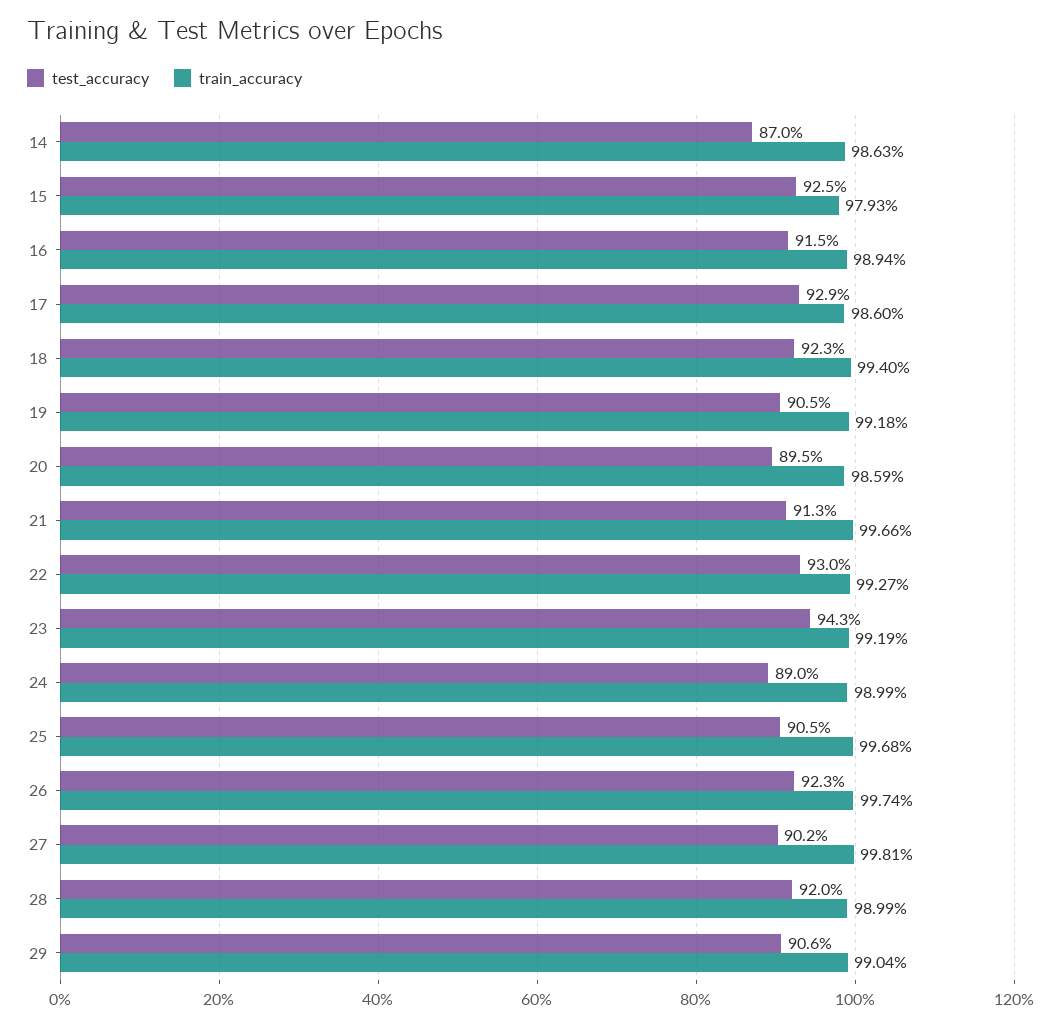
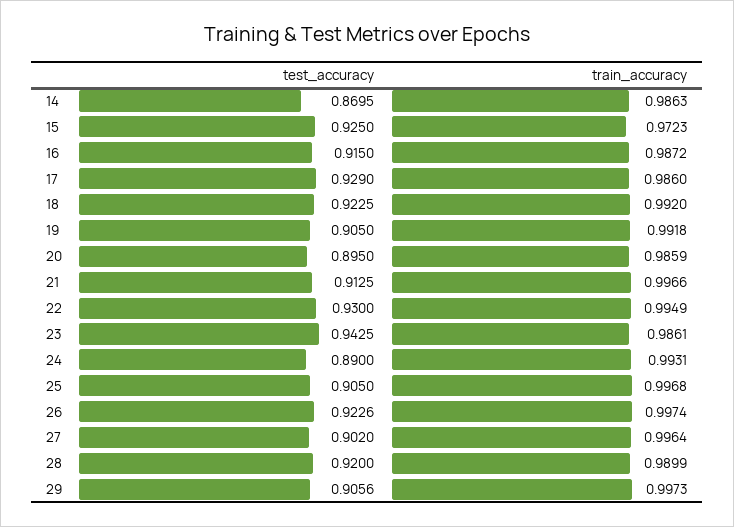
  {
    "test_accuracy": {
      "14": 0.8695,
      "15": 0.925,
      "16": 0.915,
      "17": 0.929,
      "18": 0.9225,
      "19": 0.905,
      "20": 0.895,
      "21": 0.9125,
      "22": 0.93,
      "23": 0.9425,
      "24": 0.89,
      "25": 0.905,
      "26": 0.9226,
      "27": 0.902,
      "28": 0.92,
      "29": 0.9056
    },
    "train_accuracy": {
      "14": 0.9863,
-     "15": 0.9793,
+     "15": 0.9723,
-     "16": 0.9894,
+     "16": 0.9872,
      "17": 0.986,
-     "18": 0.994,
+     "18": 0.992,
      "19": 0.9918,
      "20": 0.9859,
      "21": 0.9966,
-     "22": 0.9927,
+     "22": 0.9949,
-     "23": 0.9919,
+     "23": 0.9861,
-     "24": 0.9899,
+     "24": 0.9931,
      "25": 0.9968,
      "26": 0.9974,
-     "27": 0.9981,
+     "27": 0.9964,
      "28": 0.9899,
-     "29": 0.9904
+     "29": 0.9973
    }
  }

